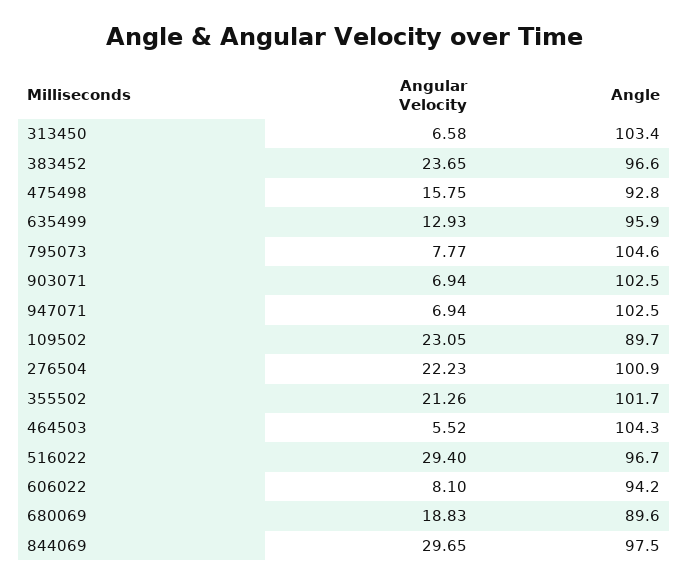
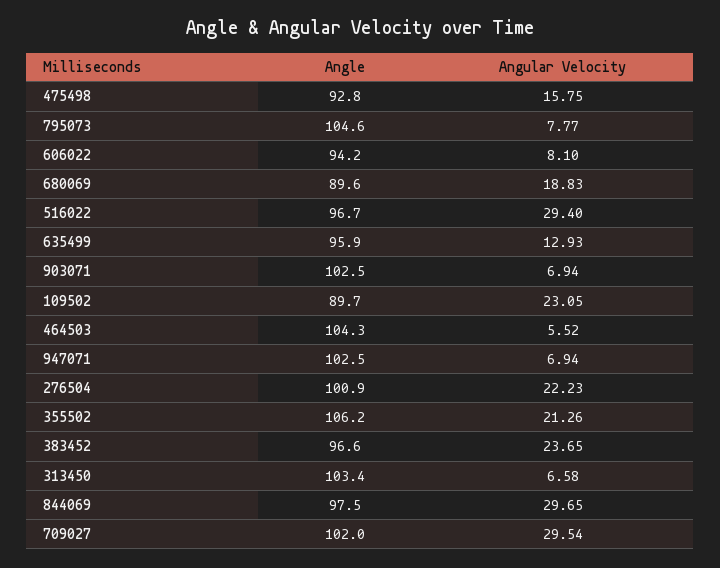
  {
    "Angular Velocity": {
      "313450": 6.58,
      "383452": 23.65,
      "475498": 15.75,
      "635499": 12.93,
      "795073": 7.77,
      "903071": 6.94,
      "947071": 6.94,
      "109502": 23.05,
      "276504": 22.23,
      "355502": 21.26,
      "464503": 5.52,
      "516022": 29.4,
      "606022": 8.1,
      "680069": 18.83,
-     "844069": 29.65
+     "844069": 29.65,
+     "709027": 29.54
    },
    "Angle": {
      "313450": 103.4,
      "383452": 96.6,
      "475498": 92.8,
      "635499": 95.9,
      "795073": 104.6,
      "903071": 102.5,
      "947071": 102.5,
      "109502": 89.7,
      "276504": 100.9,
-     "355502": 101.7,
+     "355502": 106.2,
      "464503": 104.3,
      "516022": 96.7,
      "606022": 94.2,
      "680069": 89.6,
-     "844069": 97.5
+     "844069": 97.5,
+     "709027": 102
    }
  }

